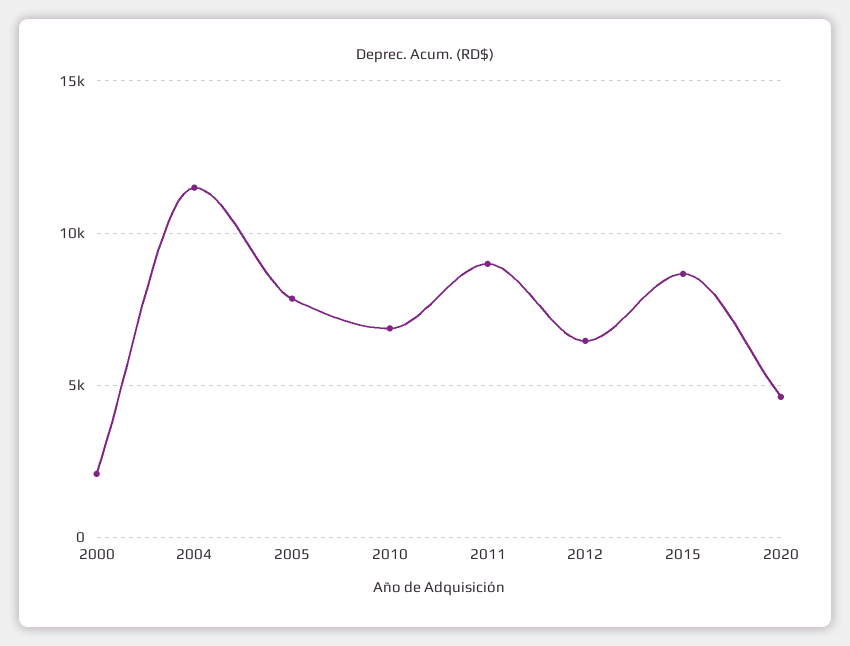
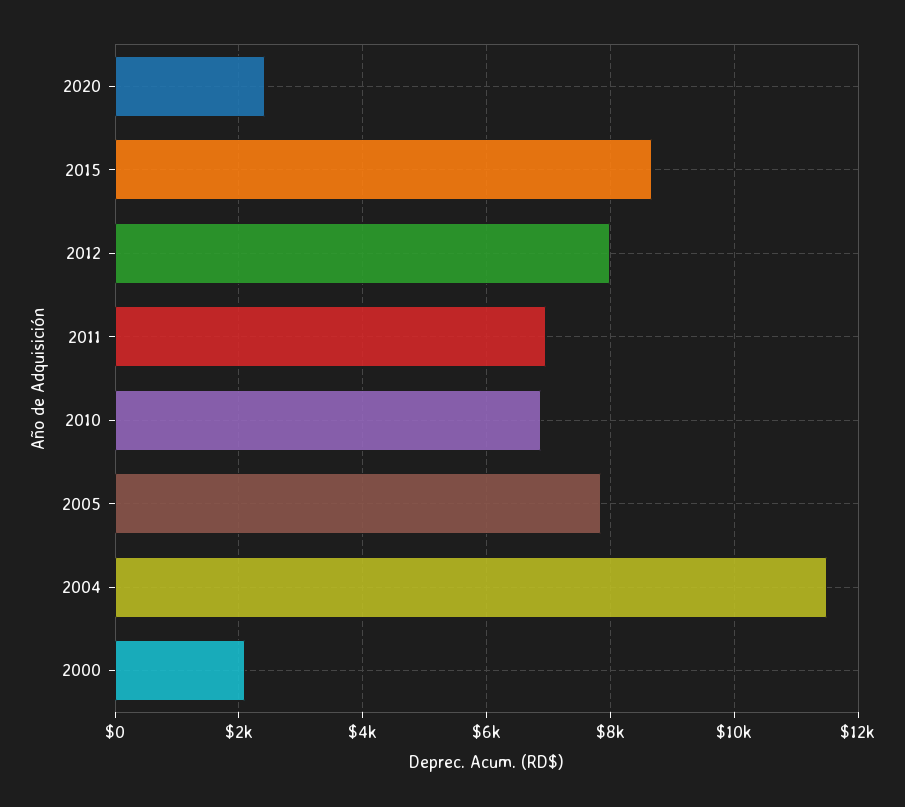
  {
    "2000": 2000,
    "2004": 11400,
    "2005": 7800,
    "2010": 6800,
-   "2011": 9000,
+   "2011": 7000,
-   "2012": 6500,
+   "2012": 8000,
    "2015": 8600,
-   "2020": 4500
+   "2020": 2400
  }

